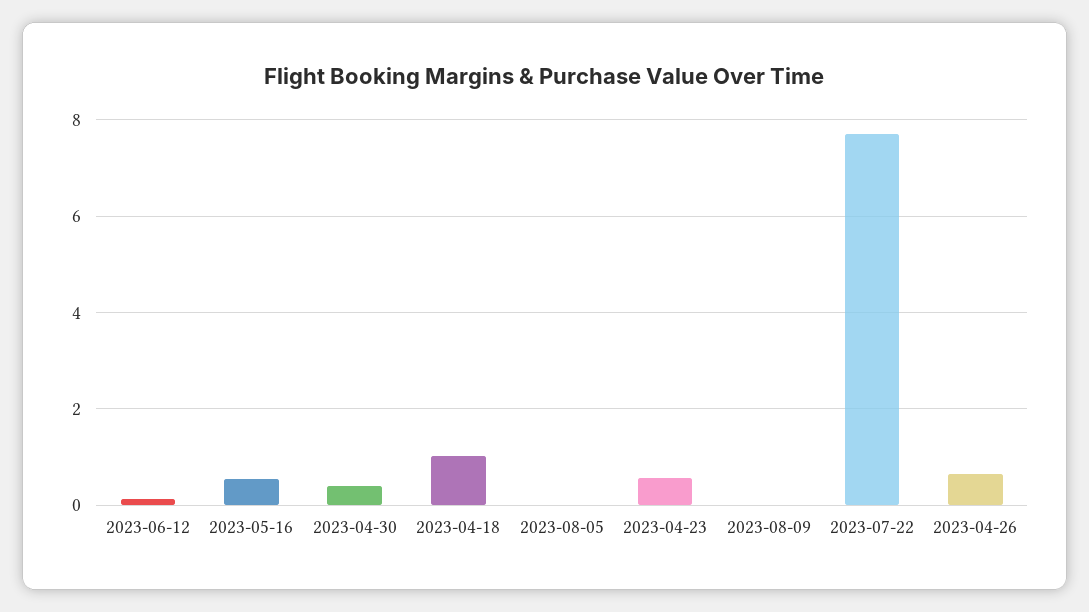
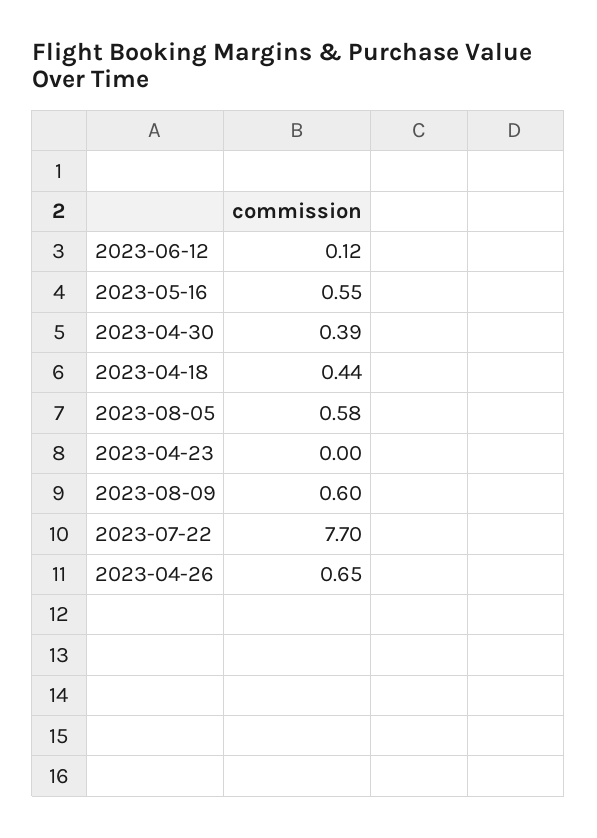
  {
    "2023-06-12": 0.12,
    "2023-05-16": 0.55,
    "2023-04-30": 0.39,
-   "2023-04-18": 1,
+   "2023-04-18": 0.44,
-   "2023-08-05": 0,
+   "2023-08-05": 0.58,
-   "2023-04-23": 0.6,
+   "2023-04-23": 0,
-   "2023-08-09": 0,
+   "2023-08-09": 0.6,
    "2023-07-22": 7.7,
    "2023-04-26": 0.65
  }

